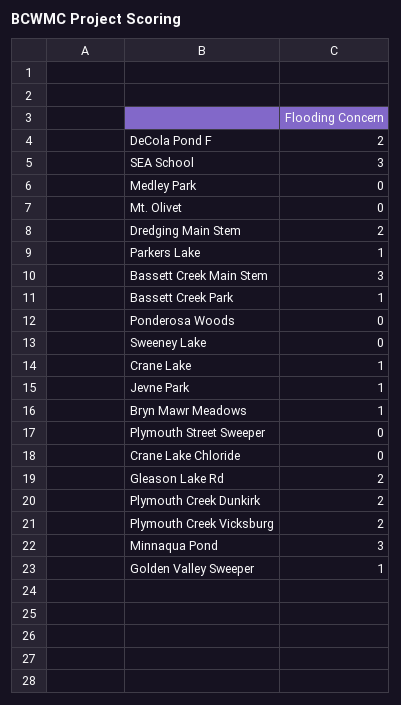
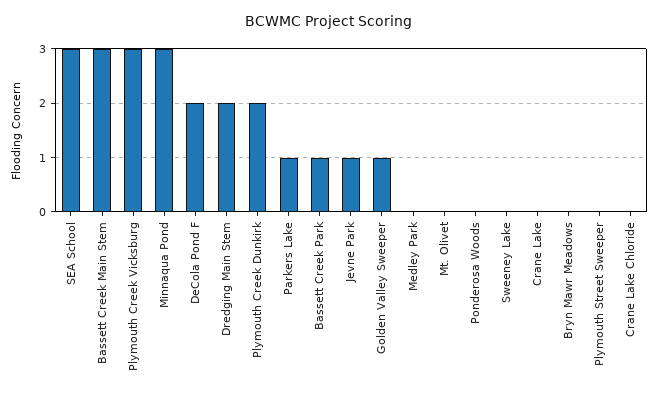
  {
    "DeCola Pond F": 2,
    "SEA School": 3,
    "Medley Park": 0,
    "Mt. Olivet": 0,
    "Dredging Main Stem": 2,
    "Parkers Lake": 1,
    "Bassett Creek Main Stem": 3,
    "Bassett Creek Park": 1,
    "Ponderosa Woods": 0,
    "Sweeney Lake": 0,
-   "Crane Lake": 1,
+   "Crane Lake": 0,
    "Jevne Park": 1,
-   "Bryn Mawr Meadows": 1,
+   "Bryn Mawr Meadows": 0,
    "Plymouth Street Sweeper": 0,
    "Crane Lake Chloride": 0,
-   "Gleason Lake Rd": 2,
    "Plymouth Creek Dunkirk": 2,
-   "Plymouth Creek Vicksburg": 2,
+   "Plymouth Creek Vicksburg": 3,
    "Minnaqua Pond": 3,
    "Golden Valley Sweeper": 1
  }

